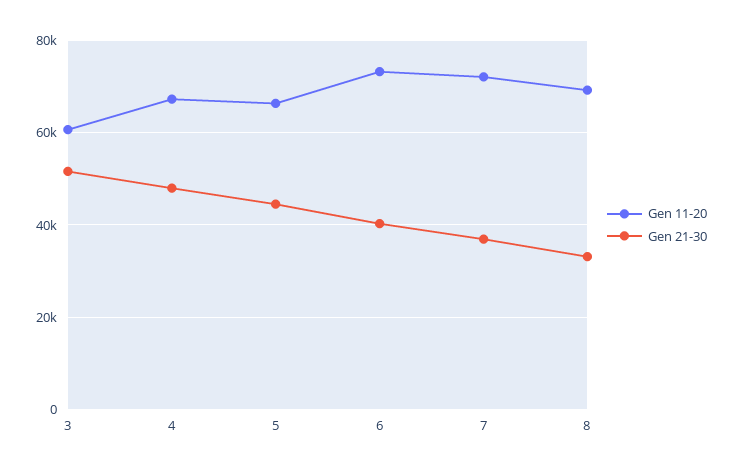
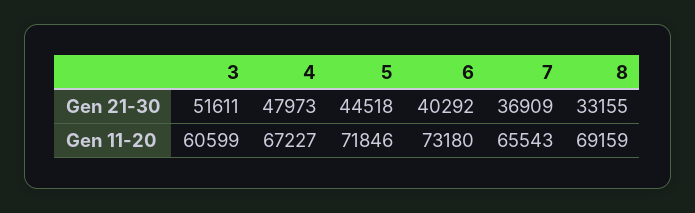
  {
    "Gen 11-20": {
      "3": 60599,
      "4": 67227,
-     "5": 66000,
+     "5": 71846,
      "6": 73180,
-     "7": 72000,
+     "7": 65543,
      "8": 69159
    },
    "Gen 21-30": {
      "3": 51611,
      "4": 47973,
      "5": 44518,
      "6": 40292,
      "7": 36909,
      "8": 33155
    }
  }

